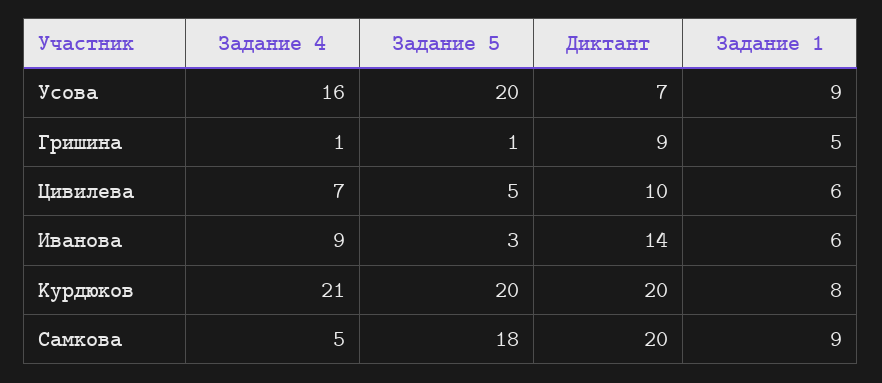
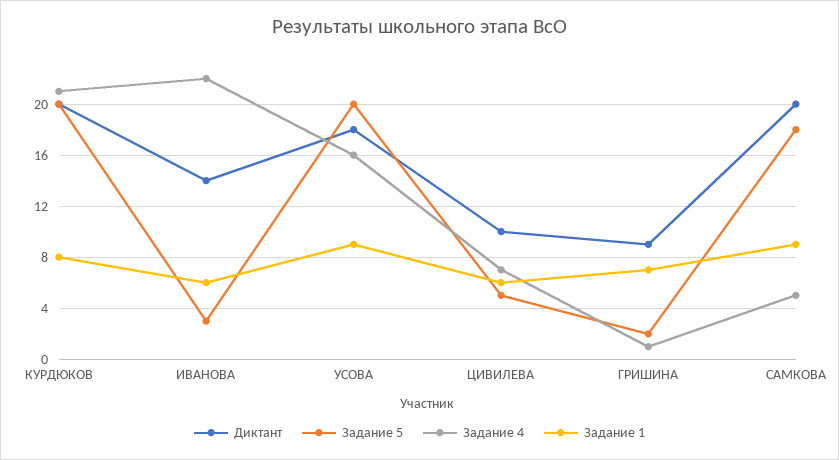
  {
    "Задание 4": {
      "Усова": 16,
      "Гришина": 1,
      "Цивилева": 7,
-     "Иванова": 9,
+     "Иванова": 22,
      "Курдюков": 21,
      "Самкова": 5
    },
    "Задание 5": {
      "Усова": 20,
-     "Гришина": 1,
+     "Гришина": 2,
      "Цивилева": 5,
      "Иванова": 3,
      "Курдюков": 20,
      "Самкова": 18
    },
    "Диктант": {
-     "Усова": 7,
+     "Усова": 18,
      "Гришина": 9,
      "Цивилева": 10,
      "Иванова": 14,
      "Курдюков": 20,
      "Самкова": 20
    },
    "Задание 1": {
      "Усова": 9,
-     "Гришина": 5,
+     "Гришина": 7,
      "Цивилева": 6,
      "Иванова": 6,
      "Курдюков": 8,
      "Самкова": 9
    }
  }

